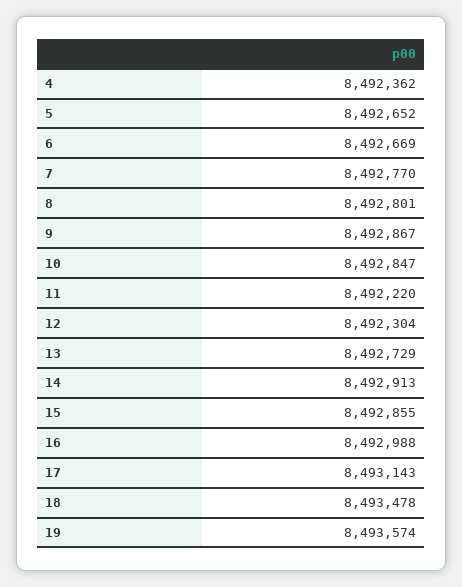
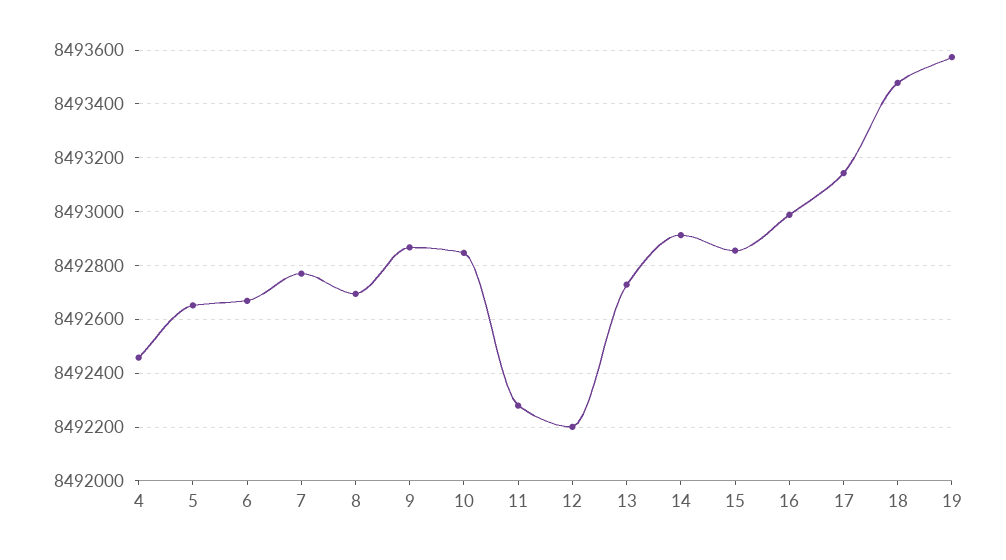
  {
-   "4": 8492362,
+   "4": 8492450,
    "5": 8492652,
    "6": 8492669,
    "7": 8492770,
-   "8": 8492801,
+   "8": 8492700,
    "9": 8492867,
    "10": 8492847,
-   "11": 8492220,
+   "11": 8492275,
-   "12": 8492304,
+   "12": 8492200,
    "13": 8492729,
    "14": 8492913,
    "15": 8492855,
    "16": 8492988,
    "17": 8493143,
    "18": 8493478,
    "19": 8493574
  }

